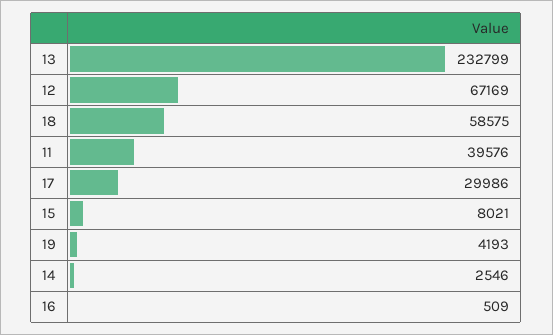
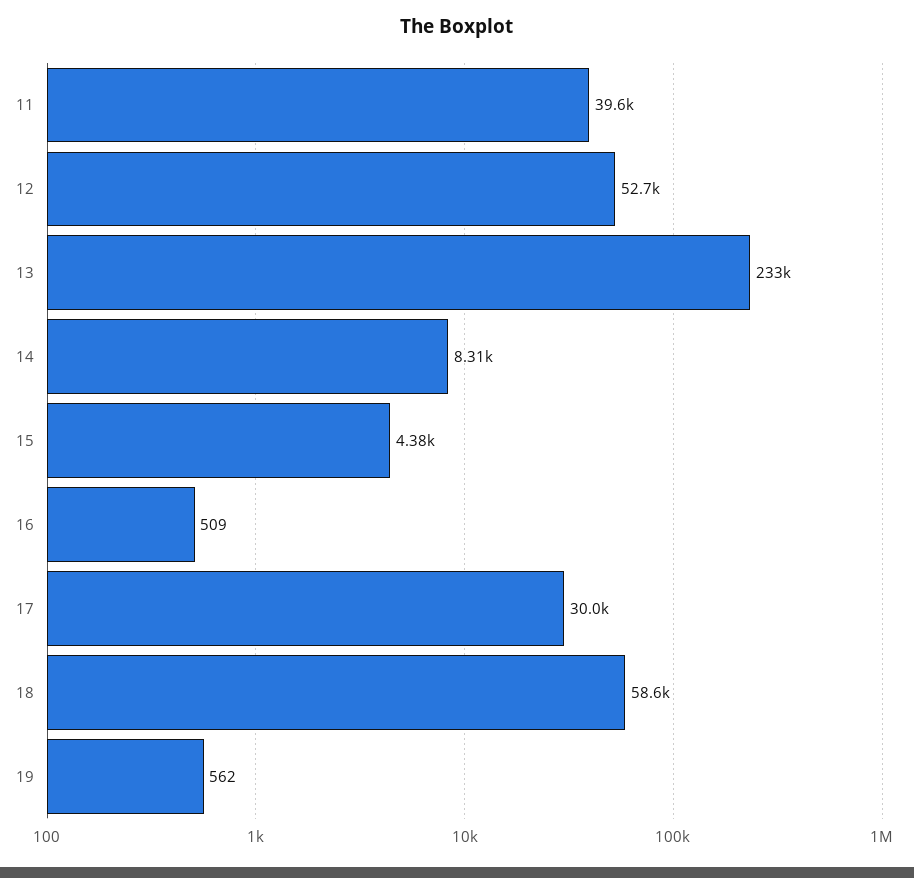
  {
    "13": 232799,
-   "12": 67169,
+   "12": 52700,
    "18": 58575,
    "11": 39576,
    "17": 29986,
-   "15": 8021,
+   "15": 4380,
-   "19": 4193,
+   "19": 562,
-   "14": 2546,
+   "14": 8310,
    "16": 509
  }

